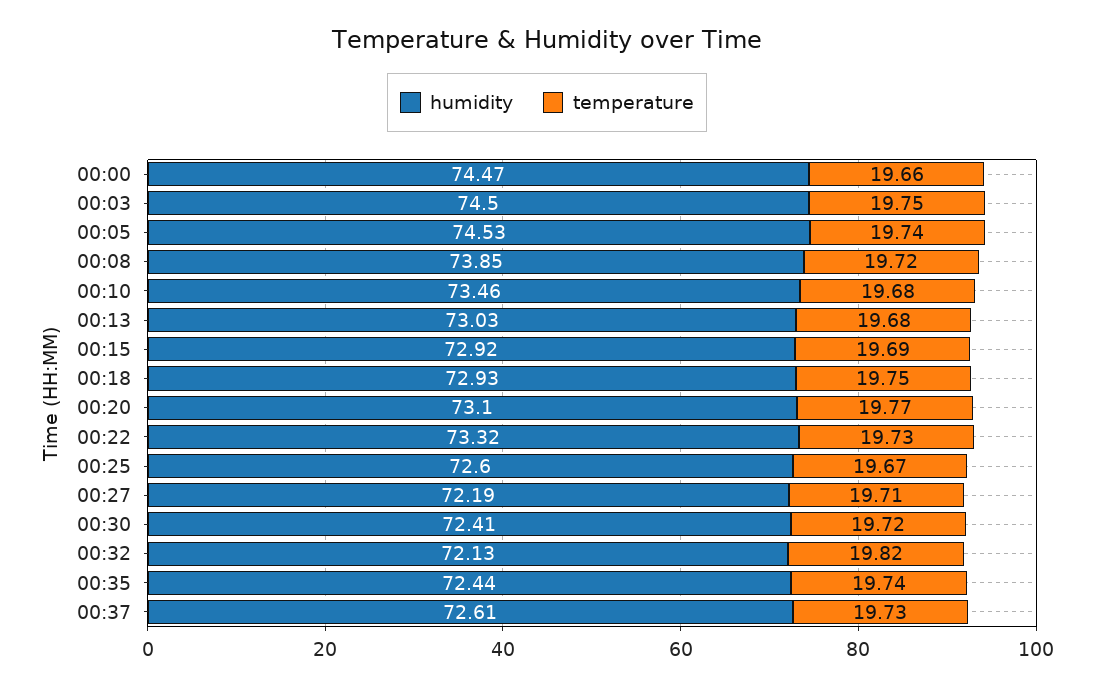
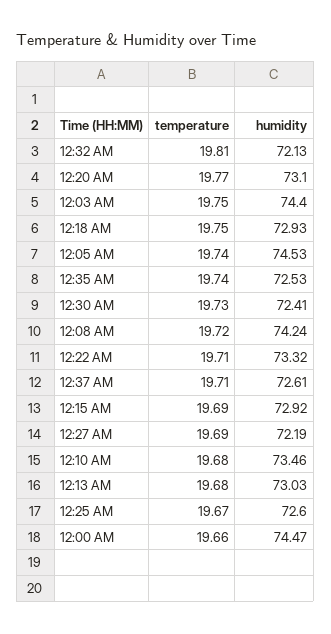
  {
    "humidity": {
      "00:00": 74.47,
-     "00:03": 74.5,
+     "00:03": 74.4,
      "00:05": 74.53,
-     "00:08": 73.85,
+     "00:08": 74.24,
      "00:10": 73.46,
      "00:13": 73.03,
      "00:15": 72.92,
      "00:18": 72.93,
      "00:20": 73.1,
      "00:22": 73.32,
      "00:25": 72.6,
      "00:27": 72.19,
      "00:30": 72.41,
      "00:32": 72.13,
-     "00:35": 72.44,
+     "00:35": 72.53,
      "00:37": 72.61
    },
    "temperature": {
      "00:00": 19.66,
      "00:03": 19.75,
      "00:05": 19.74,
      "00:08": 19.72,
      "00:10": 19.68,
      "00:13": 19.68,
      "00:15": 19.69,
      "00:18": 19.75,
      "00:20": 19.77,
-     "00:22": 19.73,
+     "00:22": 19.71,
      "00:25": 19.67,
-     "00:27": 19.71,
+     "00:27": 19.69,
-     "00:30": 19.72,
+     "00:30": 19.73,
-     "00:32": 19.82,
+     "00:32": 19.81,
      "00:35": 19.74,
-     "00:37": 19.73
+     "00:37": 19.71
    }
  }

